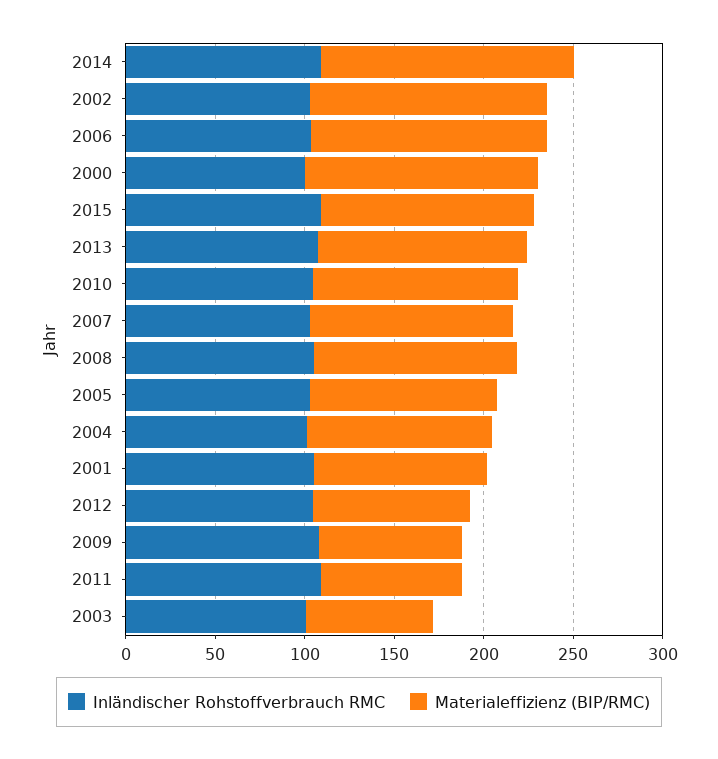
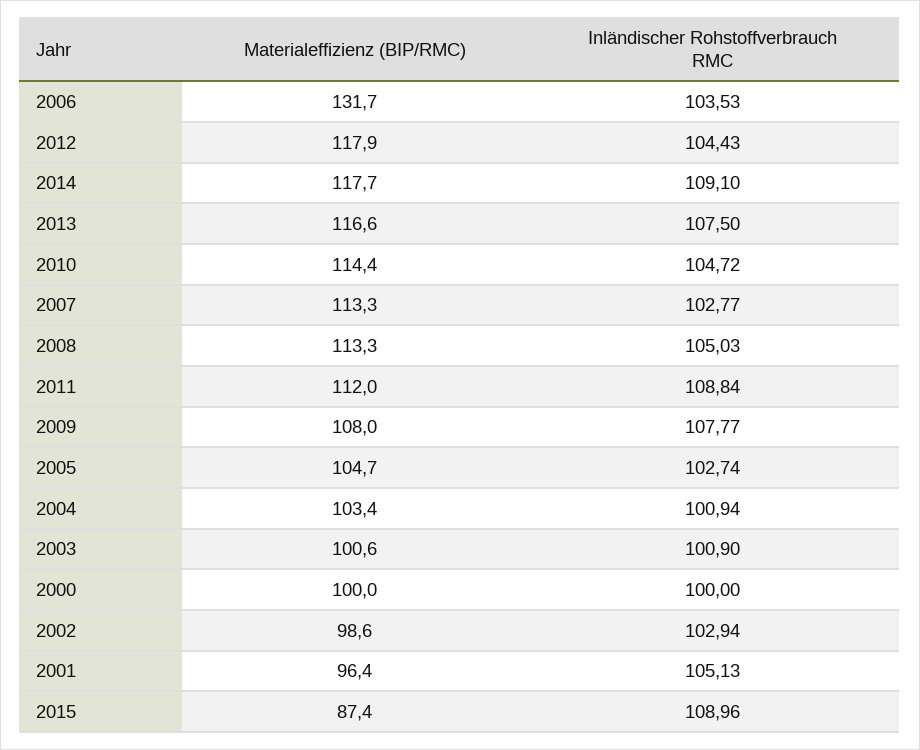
  {
    "Inländischer Rohstoffverbrauch RMC": {
      "2014": 109.1,
      "2002": 102.94,
      "2006": 103.53,
      "2000": 100,
      "2015": 108.96,
      "2013": 107.5,
      "2010": 104.72,
      "2007": 102.77,
      "2008": 105.03,
      "2005": 102.74,
      "2004": 100.94,
      "2001": 105.13,
      "2012": 104.43,
      "2009": 107.77,
      "2011": 108.84,
      "2003": 100.9
    },
    "Materialeffizienz (BIP/RMC)": {
-     "2014": 140,
+     "2014": 117.7,
-     "2002": 130,
+     "2002": 98.6,
      "2006": 131.7,
-     "2000": 130,
+     "2000": 100,
-     "2015": 120,
+     "2015": 87.4,
      "2013": 116.6,
      "2010": 114.4,
      "2007": 113.3,
      "2008": 113.3,
      "2005": 104.7,
      "2004": 103.4,
      "2001": 96.4,
-     "2012": 90,
+     "2012": 117.9,
-     "2009": 80,
+     "2009": 108,
-     "2011": 80,
+     "2011": 112,
-     "2003": 70
+     "2003": 100.6
    }
  }

